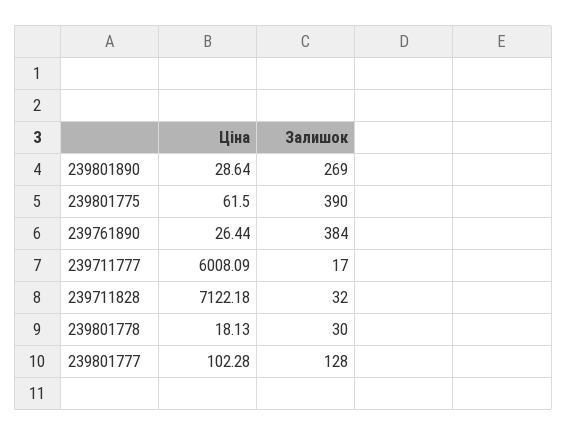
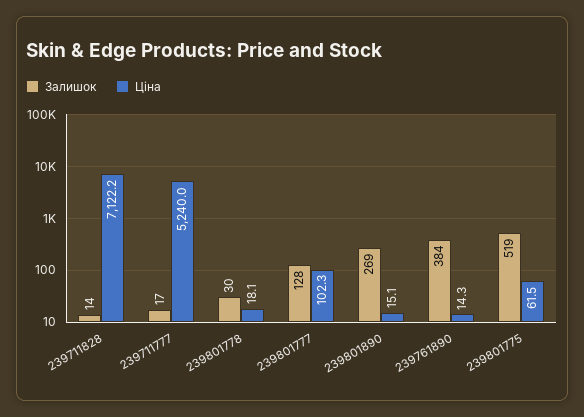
  {
    "Ціна": {
-     "239801890": 28.64,
+     "239801890": 15.1,
      "239801775": 61.5,
-     "239761890": 26.44,
+     "239761890": 14.3,
-     "239711777": 6008.09,
+     "239711777": 5240,
      "239711828": 7122.18,
      "239801778": 18.13,
      "239801777": 102.28
    },
    "Залишок": {
      "239801890": 269,
-     "239801775": 390,
+     "239801775": 519,
      "239761890": 384,
      "239711777": 17,
-     "239711828": 32,
+     "239711828": 14,
      "239801778": 30,
      "239801777": 128
    }
  }

